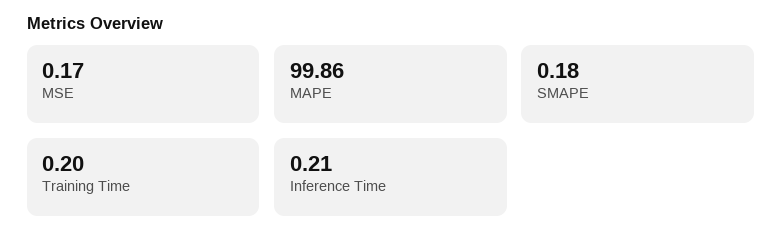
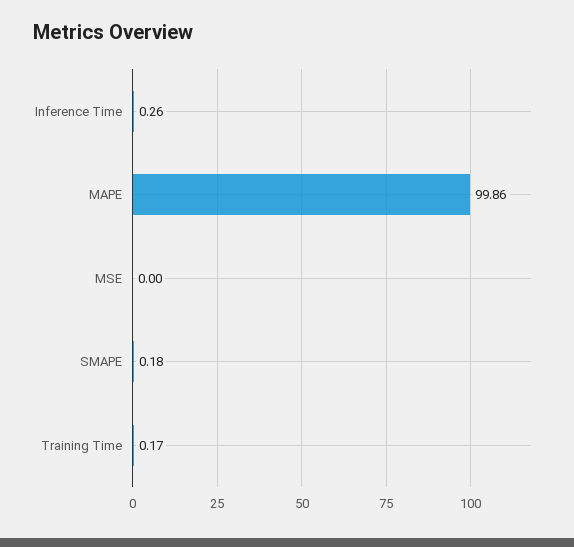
  {
-   "MSE": 0.17,
+   "MSE": 0,
    "MAPE": 99.86,
    "SMAPE": 0.18,
-   "Training Time": 0.2,
+   "Training Time": 0.17,
-   "Inference Time": 0.21
+   "Inference Time": 0.26
  }

